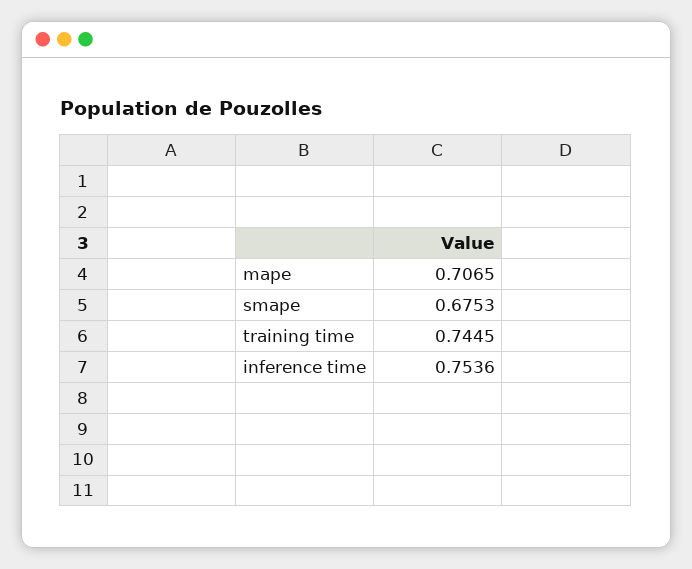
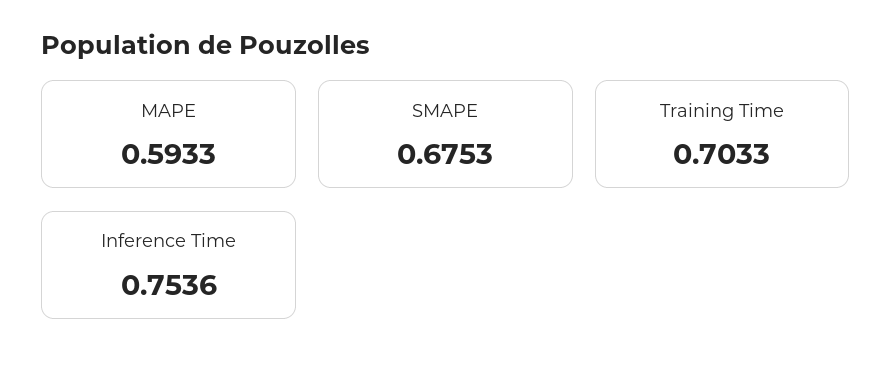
  {
-   "mape": 0.7065,
+   "mape": 0.5933,
    "smape": 0.6753,
-   "training time": 0.7445,
+   "training time": 0.7033,
    "inference time": 0.7536
  }

